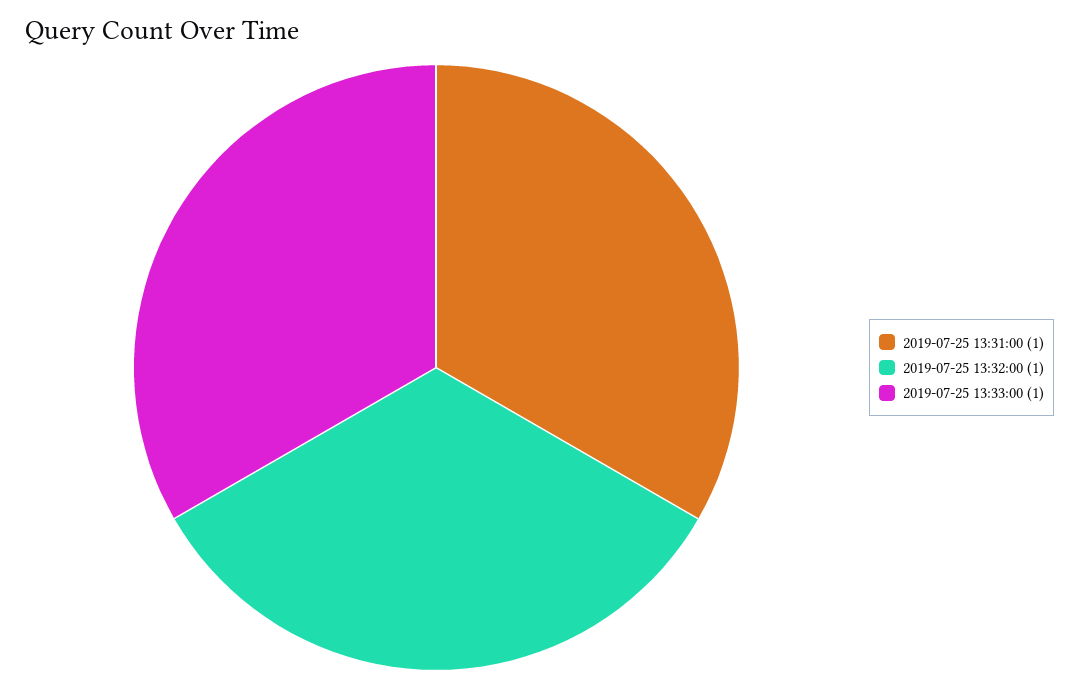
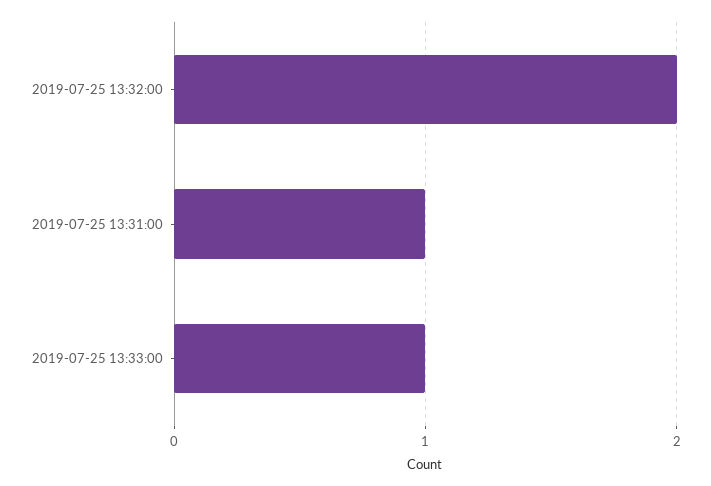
  {
    "2019-07-25 13:31:00": 1,
-   "2019-07-25 13:32:00": 1,
+   "2019-07-25 13:32:00": 2,
    "2019-07-25 13:33:00": 1
  }

